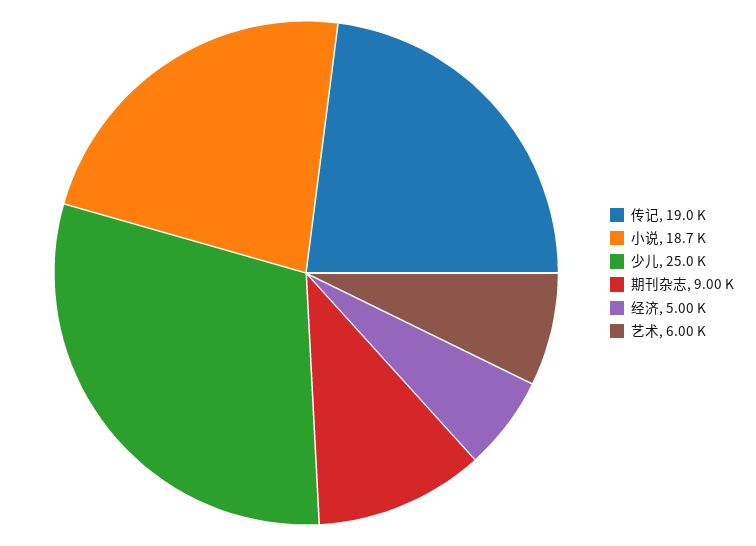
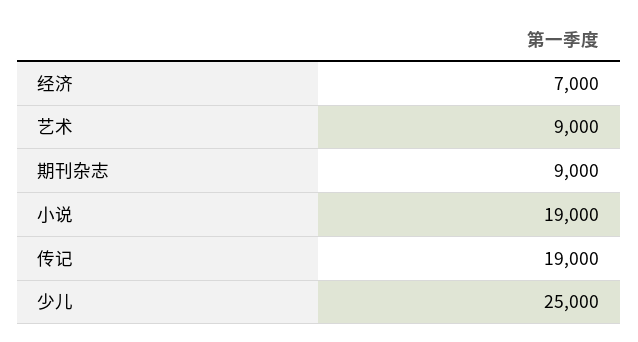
  {
    "传记": 19000,
-   "小说": 18700,
+   "小说": 19000,
    "少儿": 25000,
    "期刊杂志": 9000,
-   "经济": 5000,
+   "经济": 7000,
-   "艺术": 6000
+   "艺术": 9000
  }

